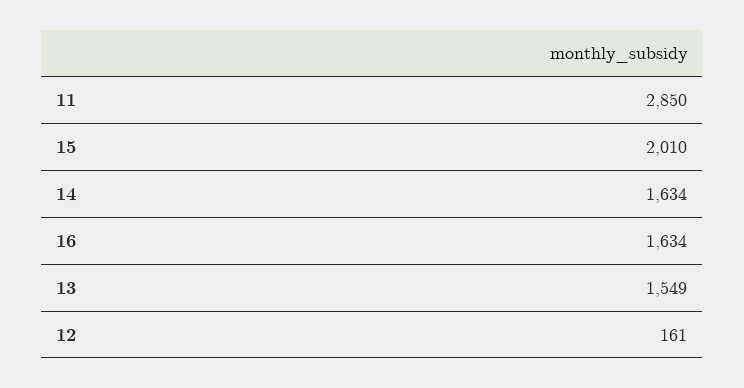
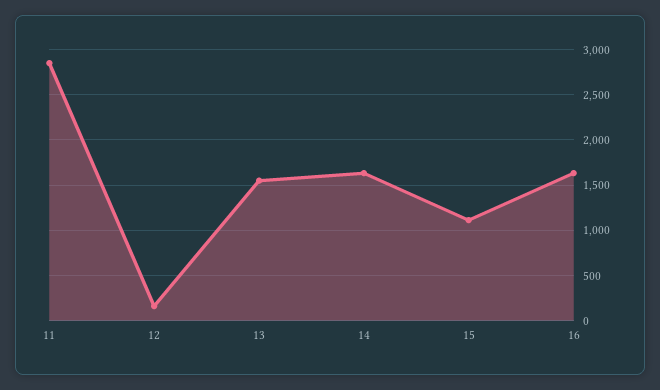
  {
    "11": 2850,
-   "15": 2010,
+   "15": 1100,
    "14": 1634,
    "16": 1634,
    "13": 1549,
    "12": 161
  }

